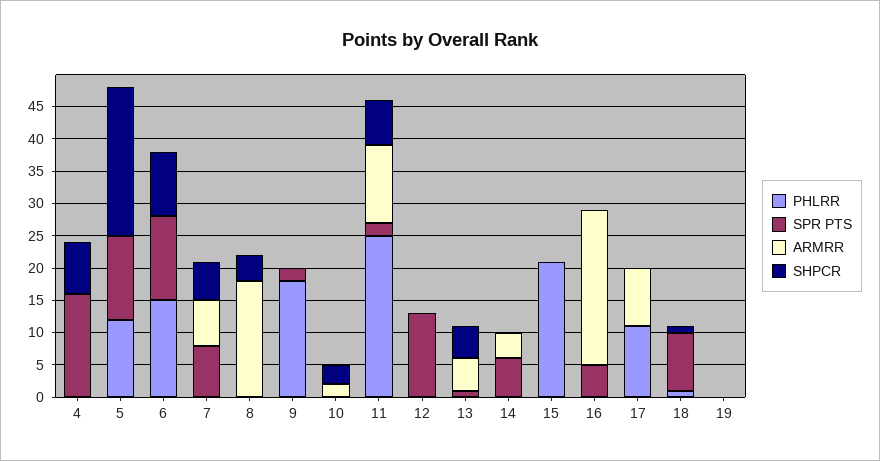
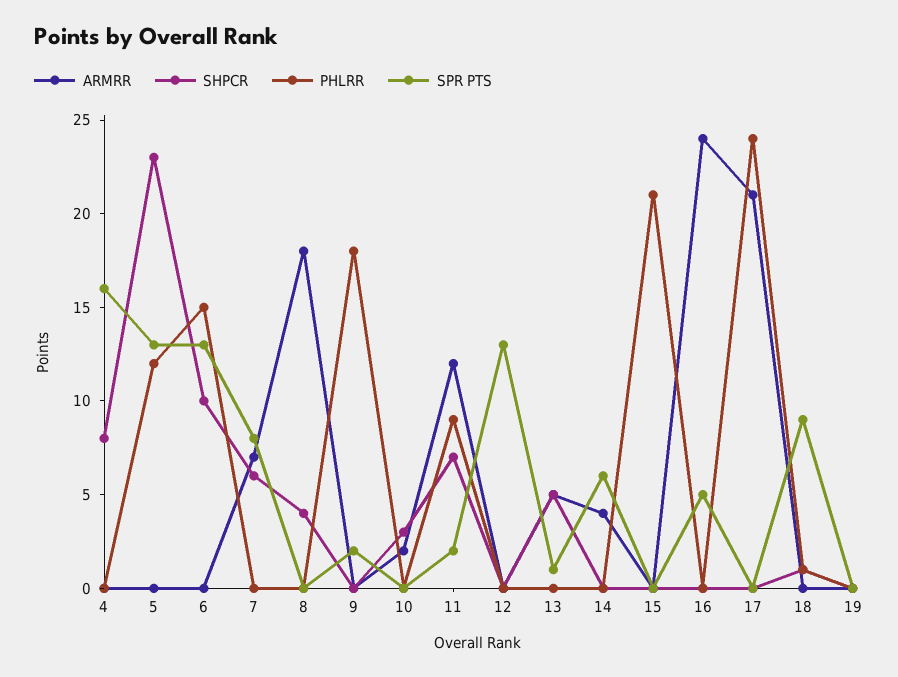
  {
    "PHLRR": {
      "4": 0,
      "5": 12,
      "6": 15,
      "7": 0,
      "8": 0,
      "9": 18,
      "10": 0,
-     "11": 25,
+     "11": 9,
      "12": 0,
      "13": 0,
      "14": 0,
      "15": 21,
      "16": 0,
-     "17": 10,
+     "17": 24,
      "18": 1,
      "19": 0
    },
    "SPR PTS": {
      "4": 16,
      "5": 13,
      "6": 13,
      "7": 8,
      "8": 0,
      "9": 2,
      "10": 0,
      "11": 2,
      "12": 13,
      "13": 1,
      "14": 6,
      "15": 0,
      "16": 5,
      "17": 0,
      "18": 9,
      "19": 0
    },
    "ARMRR": {
      "4": 0,
      "5": 0,
      "6": 0,
      "7": 7,
      "8": 18,
      "9": 0,
      "10": 2,
      "11": 12,
      "12": 0,
      "13": 5,
      "14": 4,
      "15": 0,
      "16": 24,
-     "17": 10,
+     "17": 21,
      "18": 0,
      "19": 0
    },
    "SHPCR": {
      "4": 8,
      "5": 23,
      "6": 10,
      "7": 6,
      "8": 4,
      "9": 0,
      "10": 3,
      "11": 7,
      "12": 0,
      "13": 5,
      "14": 0,
      "15": 0,
      "16": 0,
      "17": 0,
      "18": 1,
      "19": 0
    }
  }

